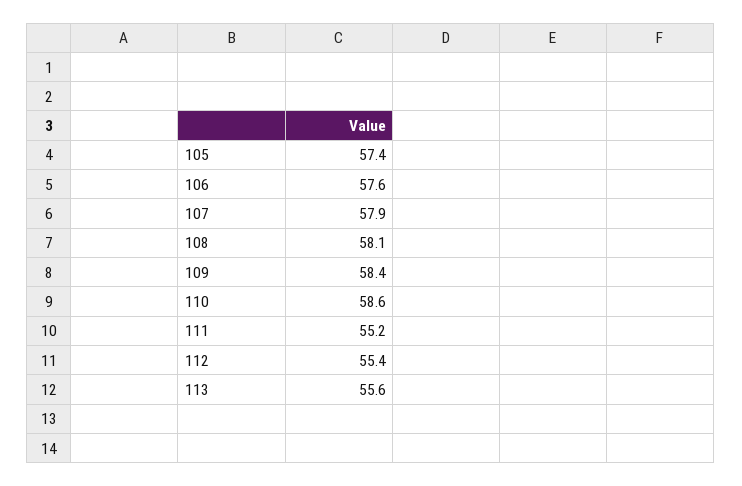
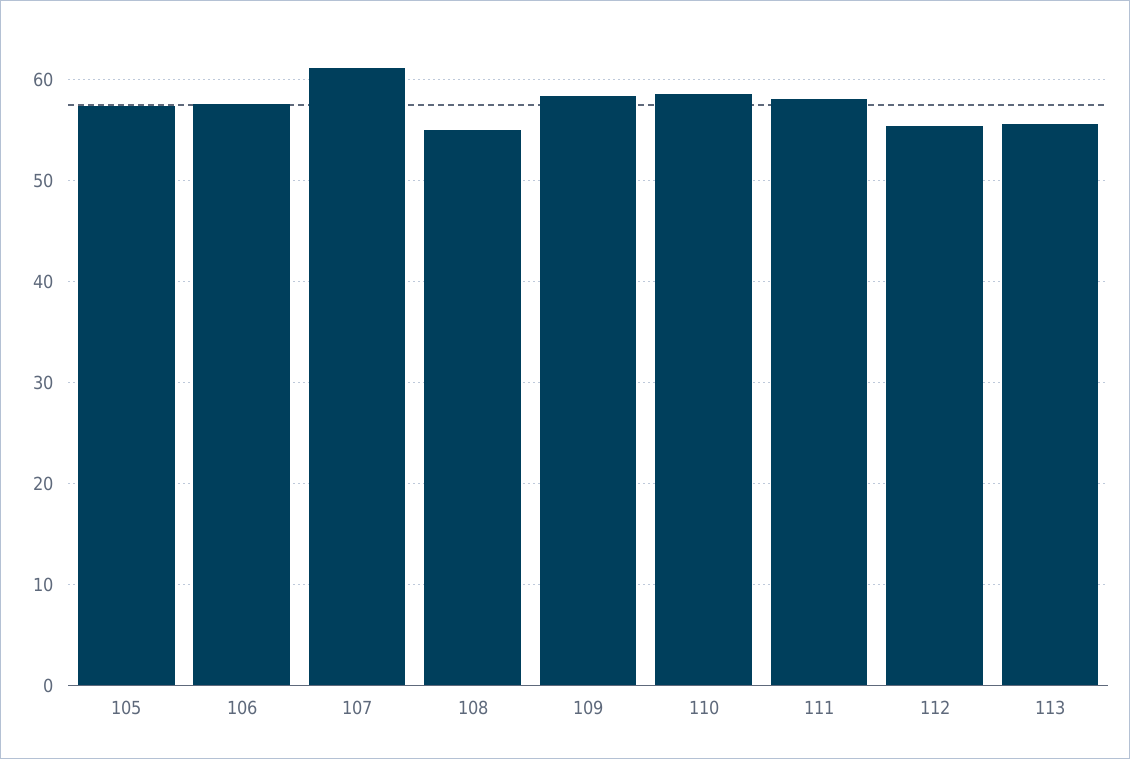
  {
    "105": 57.4,
    "106": 57.6,
-   "107": 57.9,
+   "107": 61,
-   "108": 58.1,
+   "108": 55,
    "109": 58.4,
    "110": 58.6,
-   "111": 55.2,
+   "111": 58,
    "112": 55.4,
    "113": 55.6
  }

